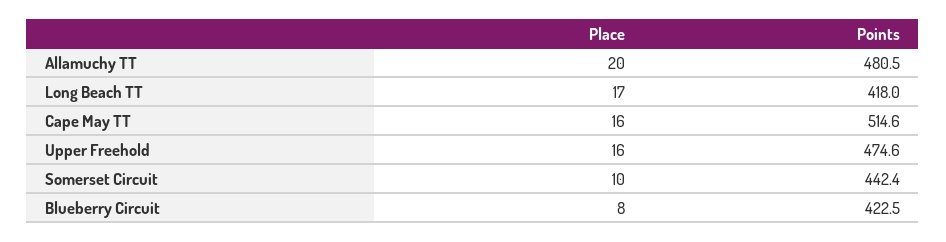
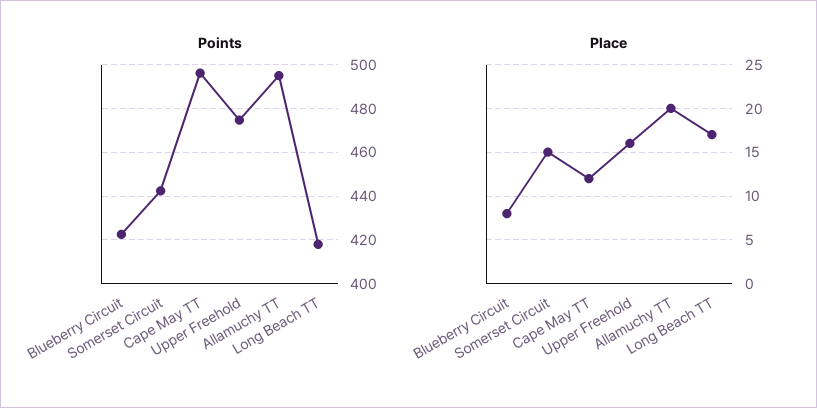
  {
    "Place": {
      "Allamuchy TT": 20,
      "Long Beach TT": 17,
-     "Cape May TT": 16,
+     "Cape May TT": 12,
      "Upper Freehold": 16,
-     "Somerset Circuit": 10,
+     "Somerset Circuit": 15,
      "Blueberry Circuit": 8
    },
    "Points": {
-     "Allamuchy TT": 480.5,
+     "Allamuchy TT": 495,
      "Long Beach TT": 418,
-     "Cape May TT": 514.6,
+     "Cape May TT": 495,
      "Upper Freehold": 474.6,
      "Somerset Circuit": 442.4,
      "Blueberry Circuit": 422.5
    }
  }

